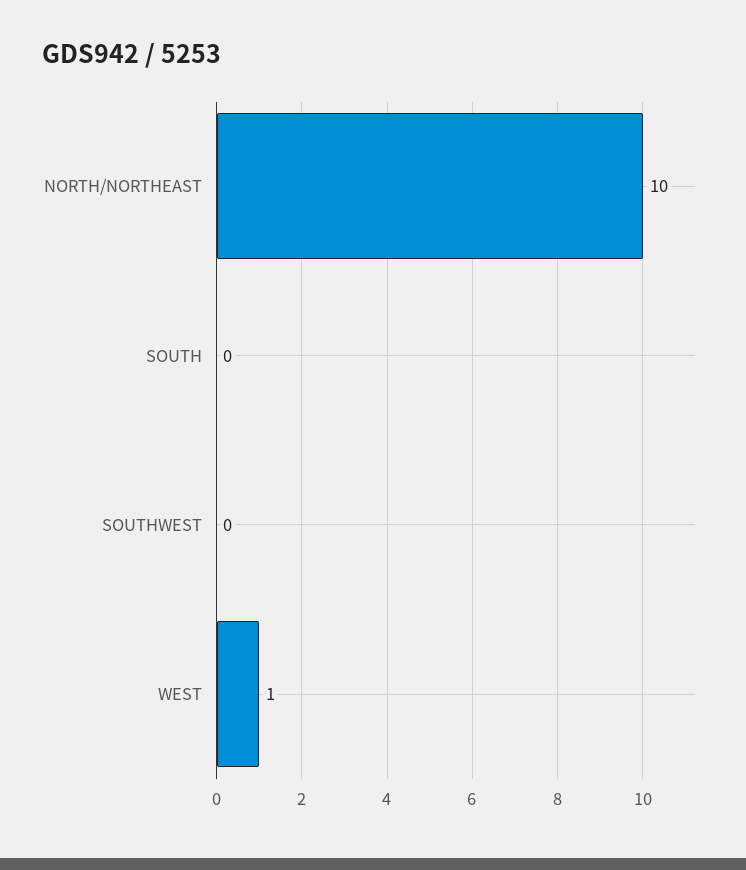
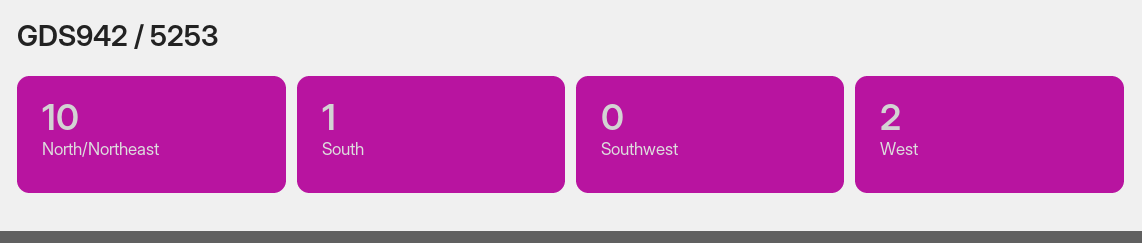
  {
    "NORTH/NORTHEAST": 10,
-   "SOUTH": 0,
+   "SOUTH": 1,
    "SOUTHWEST": 0,
-   "WEST": 1
+   "WEST": 2
  }

